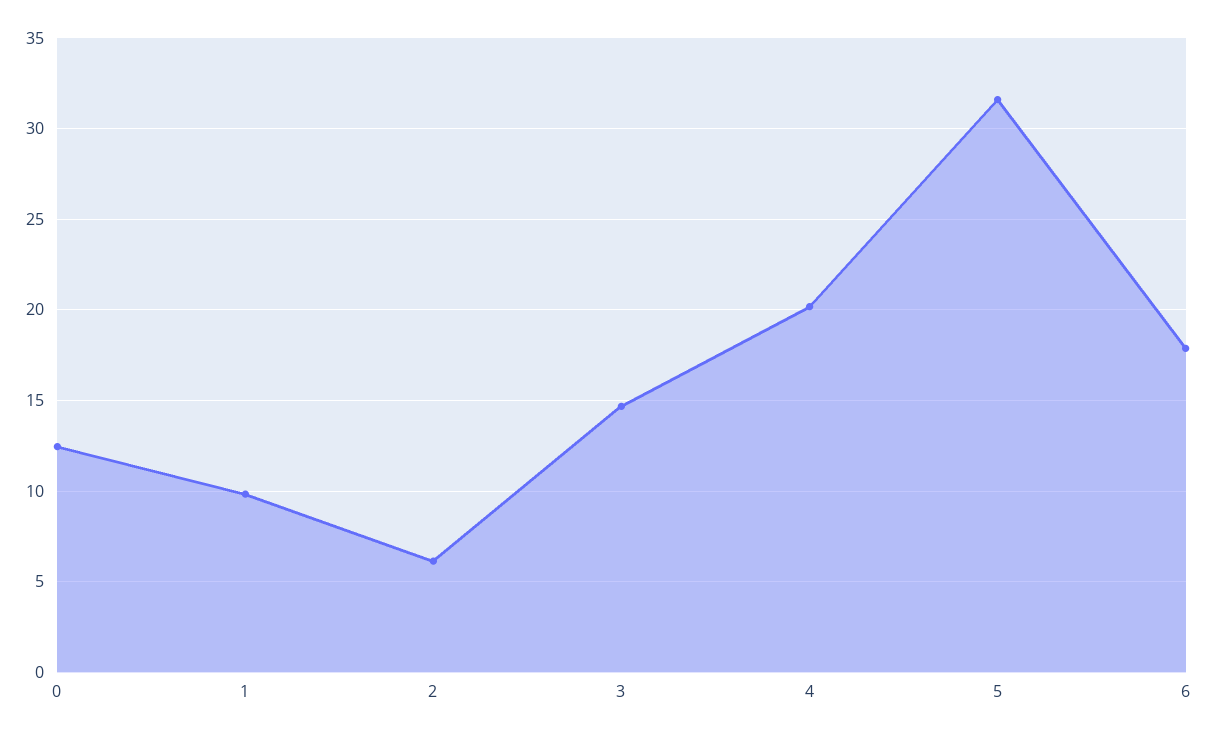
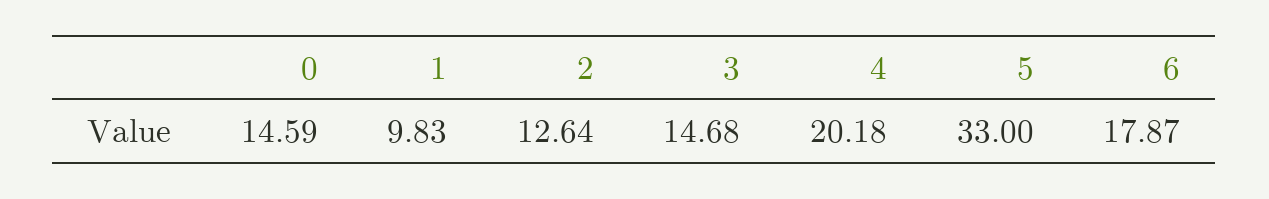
  {
-   "0": 12.5,
+   "0": 14.59,
    "1": 9.83,
-   "2": 6,
+   "2": 12.64,
    "3": 14.68,
    "4": 20.18,
-   "5": 31.5,
+   "5": 33,
    "6": 17.87
  }

